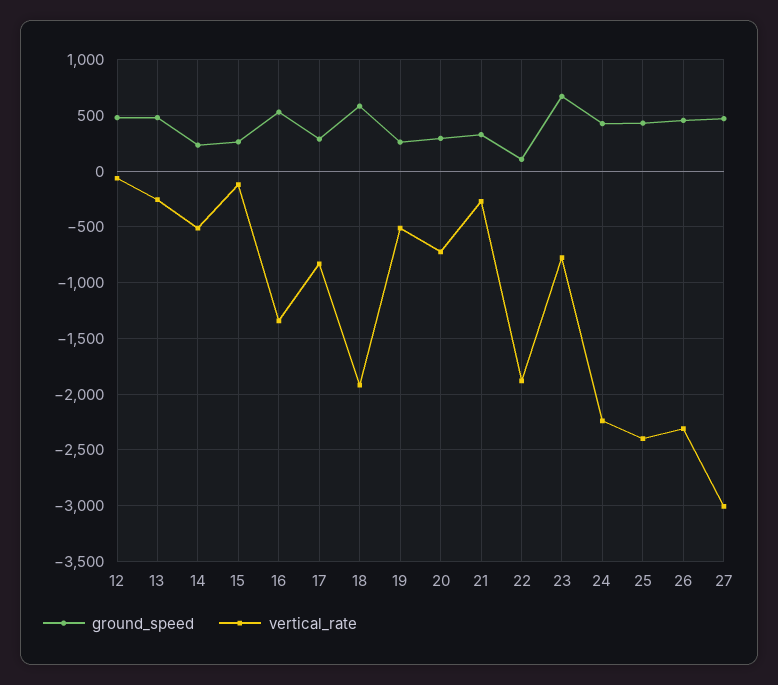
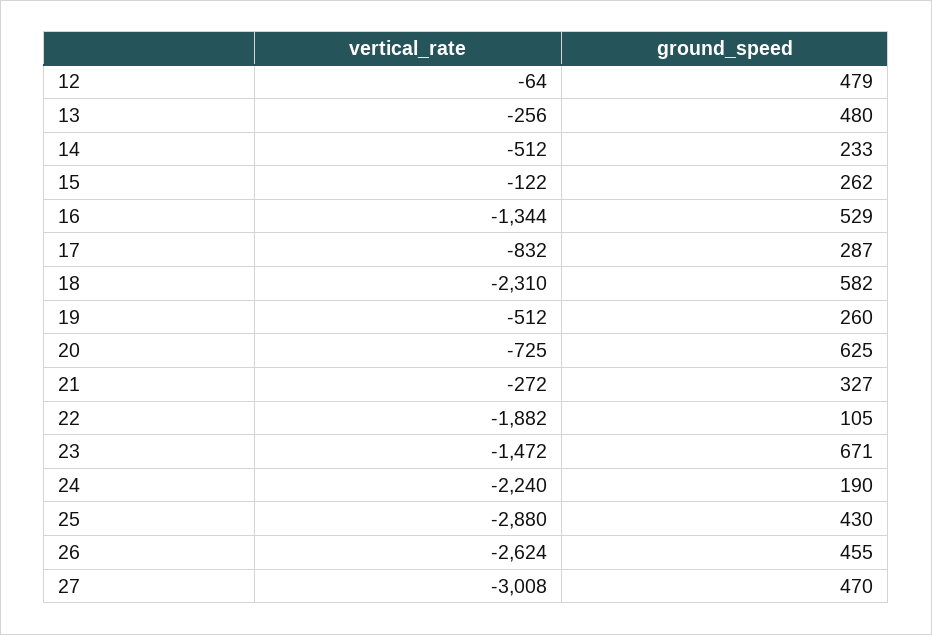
  {
    "ground_speed": {
      "12": 479,
      "13": 480,
      "14": 233,
      "15": 262,
      "16": 529,
      "17": 287,
      "18": 582,
      "19": 260,
-     "20": 300,
+     "20": 625,
      "21": 327,
      "22": 105,
      "23": 671,
-     "24": 400,
+     "24": 190,
      "25": 430,
      "26": 455,
      "27": 470
    },
    "vertical_rate": {
      "12": -64,
      "13": -256,
      "14": -512,
      "15": -122,
      "16": -1344,
      "17": -832,
-     "18": -1900,
+     "18": -2310,
      "19": -512,
      "20": -725,
      "21": -272,
      "22": -1882,
-     "23": -800,
+     "23": -1472,
      "24": -2240,
-     "25": -2400,
+     "25": -2880,
-     "26": -2300,
+     "26": -2624,
      "27": -3008
    }
  }

